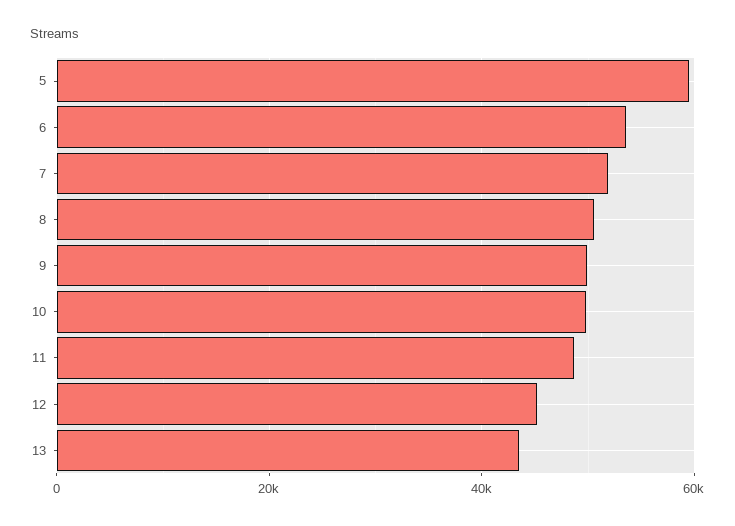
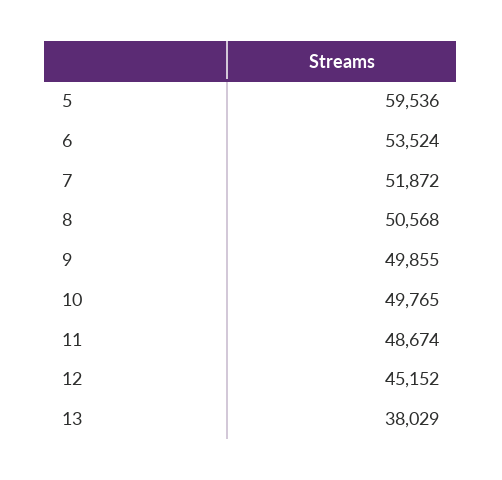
  {
    "5": 59536,
    "6": 53524,
    "7": 51872,
    "8": 50568,
    "9": 49855,
    "10": 49765,
    "11": 48674,
    "12": 45152,
-   "13": 44000
+   "13": 38029
  }

